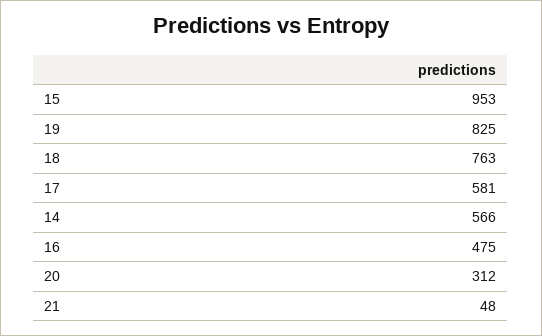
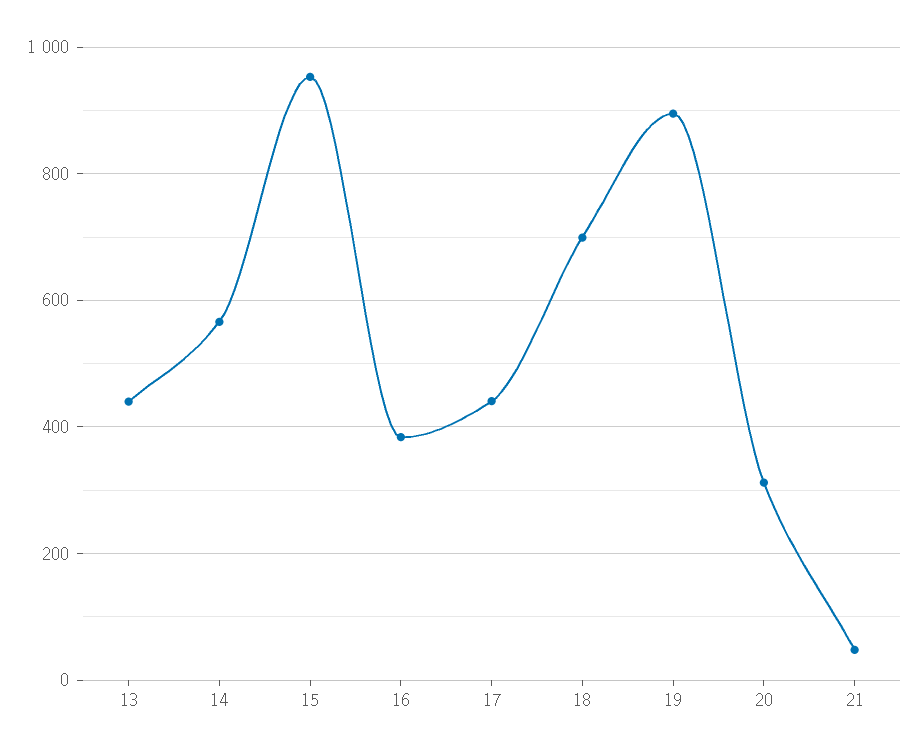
  {
    "15": 953,
-   "19": 825,
+   "19": 900,
-   "18": 763,
+   "18": 700,
-   "17": 581,
+   "17": 440,
    "14": 566,
-   "16": 475,
+   "16": 380,
    "20": 312,
-   "21": 48
+   "21": 48,
+   "13": 440
  }

